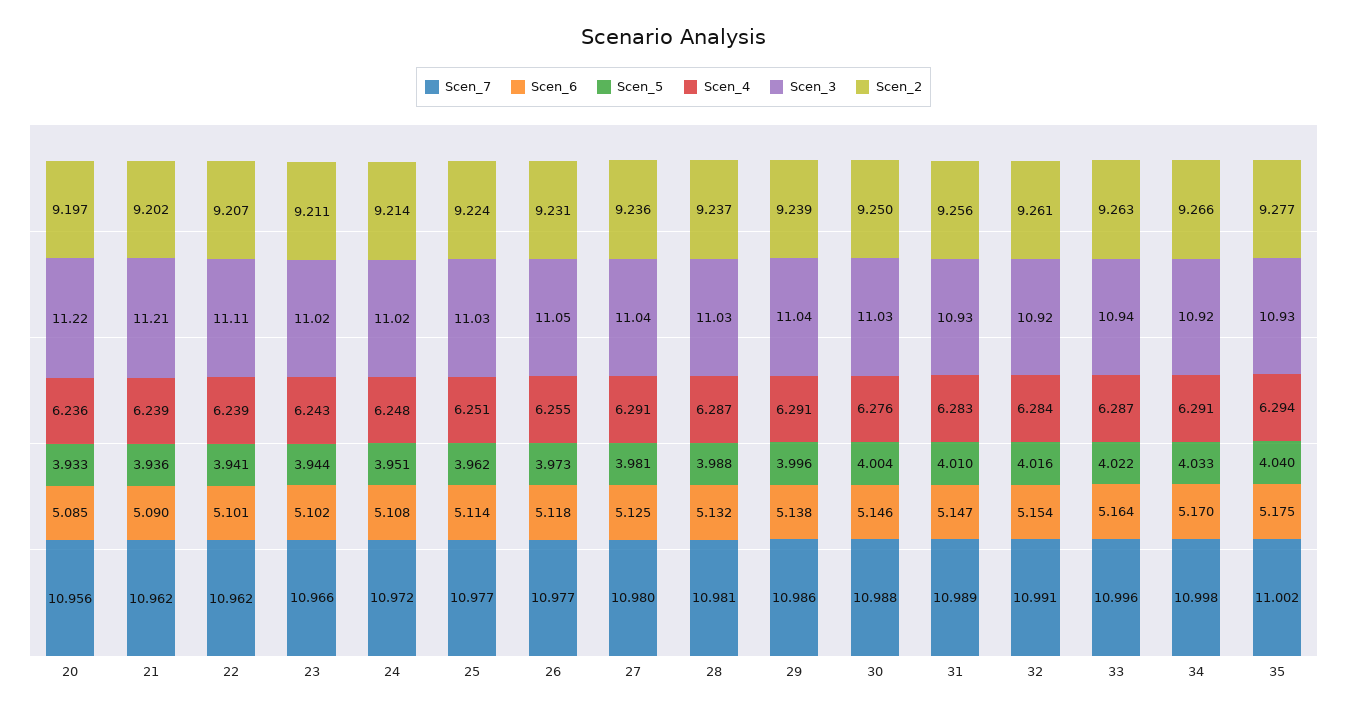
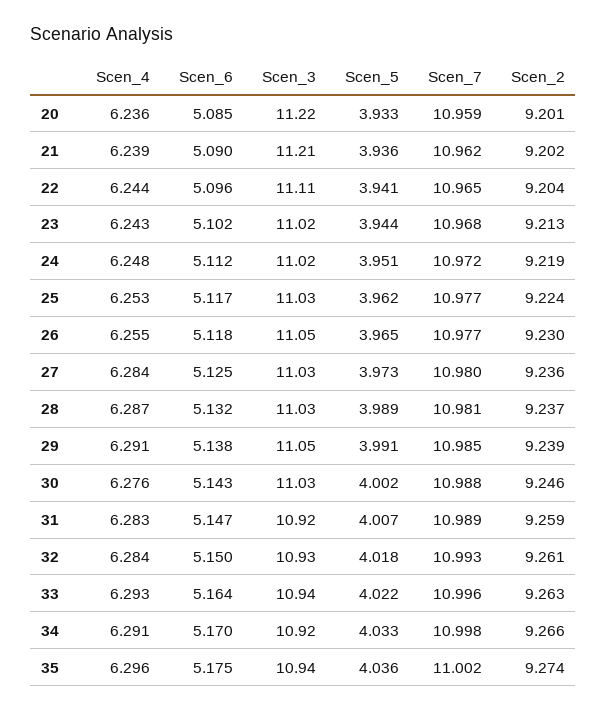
  {
    "Scen_7": {
-     "20": 10.956,
+     "20": 10.959,
      "21": 10.962,
-     "22": 10.962,
+     "22": 10.965,
-     "23": 10.966,
+     "23": 10.968,
      "24": 10.972,
      "25": 10.977,
      "26": 10.977,
      "27": 10.98,
      "28": 10.981,
-     "29": 10.986,
+     "29": 10.985,
      "30": 10.988,
      "31": 10.989,
-     "32": 10.991,
+     "32": 10.993,
      "33": 10.996,
      "34": 10.998,
      "35": 11.002
    },
    "Scen_6": {
      "20": 5.085,
      "21": 5.09,
-     "22": 5.101,
+     "22": 5.096,
      "23": 5.102,
-     "24": 5.108,
+     "24": 5.112,
-     "25": 5.114,
+     "25": 5.117,
      "26": 5.118,
      "27": 5.125,
      "28": 5.132,
      "29": 5.138,
-     "30": 5.146,
+     "30": 5.143,
      "31": 5.147,
-     "32": 5.154,
+     "32": 5.15,
      "33": 5.164,
      "34": 5.17,
      "35": 5.175
    },
    "Scen_5": {
      "20": 3.933,
      "21": 3.936,
      "22": 3.941,
      "23": 3.944,
      "24": 3.951,
      "25": 3.962,
-     "26": 3.973,
+     "26": 3.965,
-     "27": 3.981,
+     "27": 3.973,
-     "28": 3.988,
+     "28": 3.989,
-     "29": 3.996,
+     "29": 3.991,
-     "30": 4.004,
+     "30": 4.002,
-     "31": 4.01,
+     "31": 4.007,
-     "32": 4.016,
+     "32": 4.018,
      "33": 4.022,
      "34": 4.033,
-     "35": 4.04
+     "35": 4.036
    },
    "Scen_4": {
      "20": 6.236,
      "21": 6.239,
-     "22": 6.239,
+     "22": 6.244,
      "23": 6.243,
      "24": 6.248,
-     "25": 6.251,
+     "25": 6.253,
      "26": 6.255,
-     "27": 6.291,
+     "27": 6.284,
      "28": 6.287,
      "29": 6.291,
      "30": 6.276,
      "31": 6.283,
      "32": 6.284,
-     "33": 6.287,
+     "33": 6.293,
      "34": 6.291,
-     "35": 6.294
+     "35": 6.296
    },
    "Scen_3": {
      "20": 11.22,
      "21": 11.21,
      "22": 11.11,
      "23": 11.02,
      "24": 11.02,
      "25": 11.03,
      "26": 11.05,
-     "27": 11.04,
+     "27": 11.03,
      "28": 11.03,
-     "29": 11.04,
+     "29": 11.05,
      "30": 11.03,
-     "31": 10.93,
+     "31": 10.92,
-     "32": 10.92,
+     "32": 10.93,
      "33": 10.94,
      "34": 10.92,
-     "35": 10.93
+     "35": 10.94
    },
    "Scen_2": {
-     "20": 9.197,
+     "20": 9.201,
      "21": 9.202,
-     "22": 9.207,
+     "22": 9.204,
-     "23": 9.211,
+     "23": 9.213,
-     "24": 9.214,
+     "24": 9.219,
      "25": 9.224,
-     "26": 9.231,
+     "26": 9.23,
      "27": 9.236,
      "28": 9.237,
      "29": 9.239,
-     "30": 9.25,
+     "30": 9.246,
-     "31": 9.256,
+     "31": 9.259,
      "32": 9.261,
      "33": 9.263,
      "34": 9.266,
-     "35": 9.277
+     "35": 9.274
    }
  }

